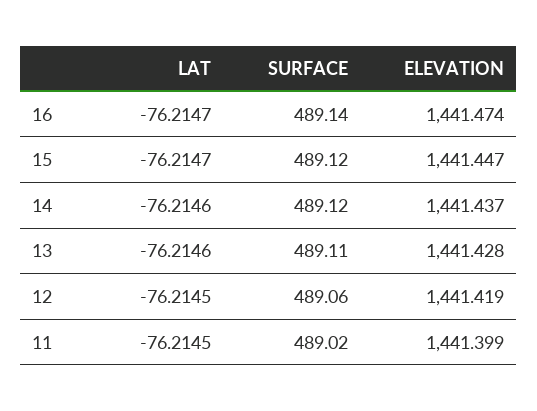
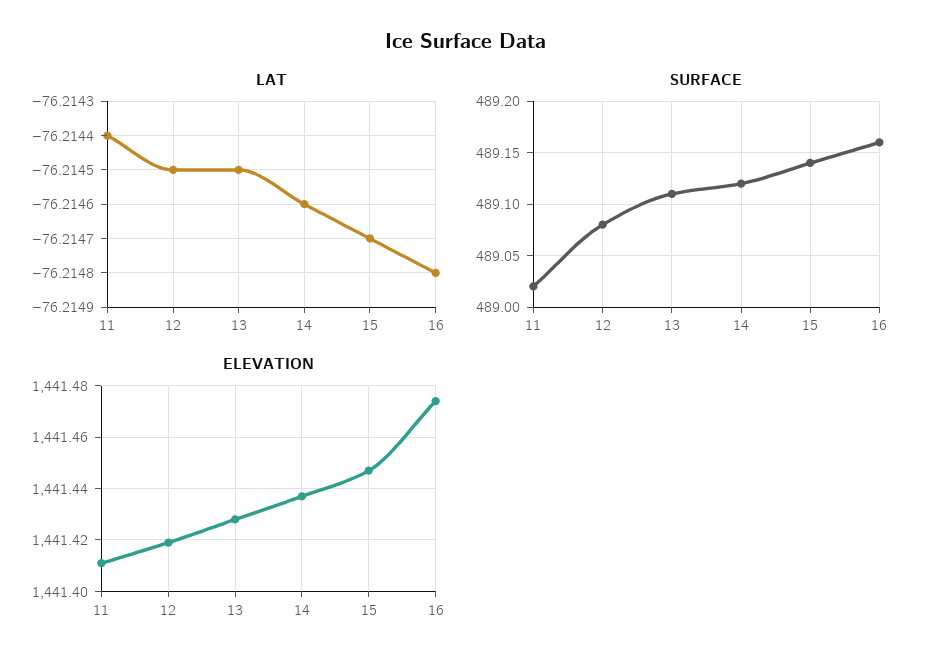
  {
    "LAT": {
-     "16": -76.2147,
+     "16": -76.2148,
      "15": -76.2147,
      "14": -76.2146,
-     "13": -76.2146,
+     "13": -76.2145,
      "12": -76.2145,
-     "11": -76.2145
+     "11": -76.2144
    },
    "SURFACE": {
-     "16": 489.14,
+     "16": 489.16,
-     "15": 489.12,
+     "15": 489.14,
      "14": 489.12,
      "13": 489.11,
-     "12": 489.06,
+     "12": 489.08,
      "11": 489.02
    },
    "ELEVATION": {
      "16": 1441.474,
      "15": 1441.447,
      "14": 1441.437,
      "13": 1441.428,
      "12": 1441.419,
-     "11": 1441.399
+     "11": 1441.41
    }
  }

